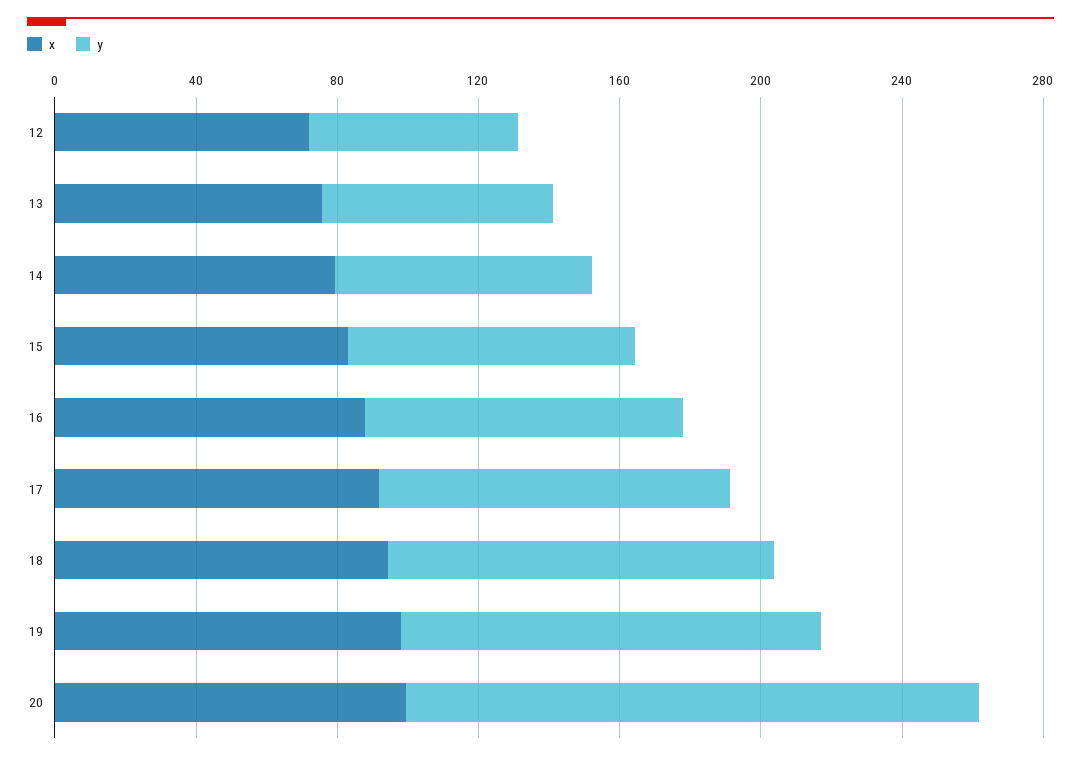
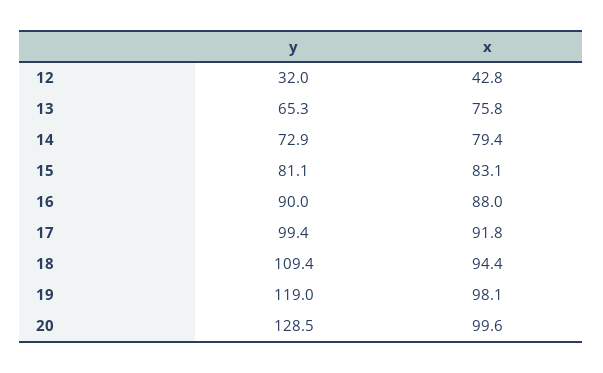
  {
    "x": {
-     "12": 70,
+     "12": 42.8,
      "13": 75.8,
      "14": 79.4,
      "15": 83.1,
      "16": 88,
      "17": 91.8,
      "18": 94.4,
      "19": 98.1,
      "20": 99.6
    },
    "y": {
-     "12": 60,
+     "12": 32,
      "13": 65.3,
      "14": 72.9,
      "15": 81.1,
      "16": 90,
      "17": 99.4,
      "18": 109.4,
      "19": 119,
-     "20": 160
+     "20": 128.5
    }
  }

